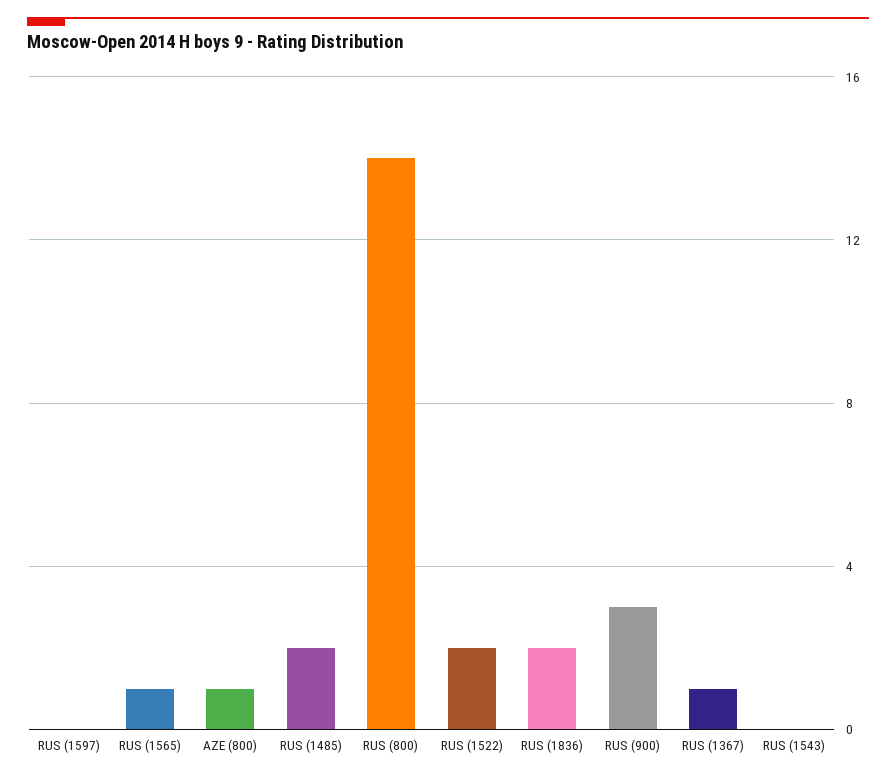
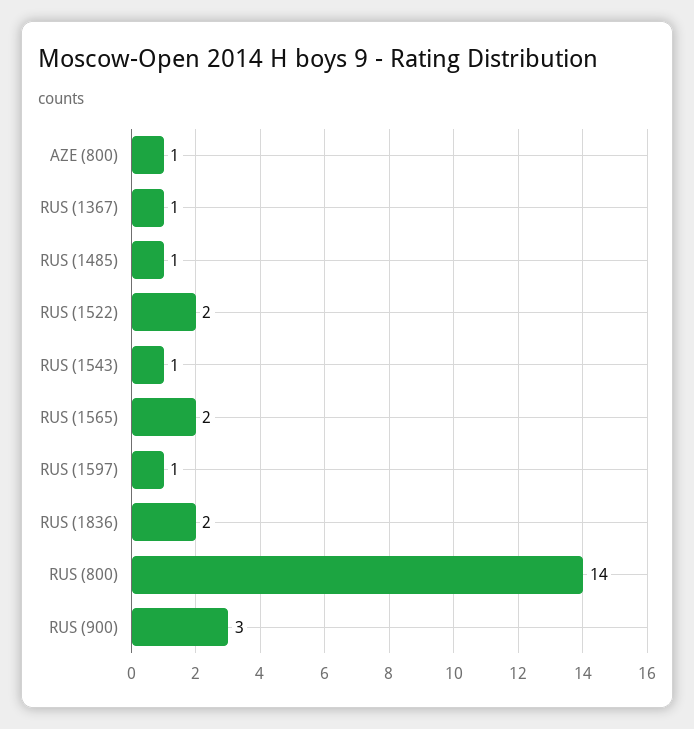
  {
-   "RUS (1597)": 0,
+   "RUS (1597)": 1,
-   "RUS (1565)": 1,
+   "RUS (1565)": 2,
    "AZE (800)": 1,
-   "RUS (1485)": 2,
+   "RUS (1485)": 1,
    "RUS (800)": 14,
    "RUS (1522)": 2,
    "RUS (1836)": 2,
    "RUS (900)": 3,
    "RUS (1367)": 1,
-   "RUS (1543)": 0
+   "RUS (1543)": 1
  }

